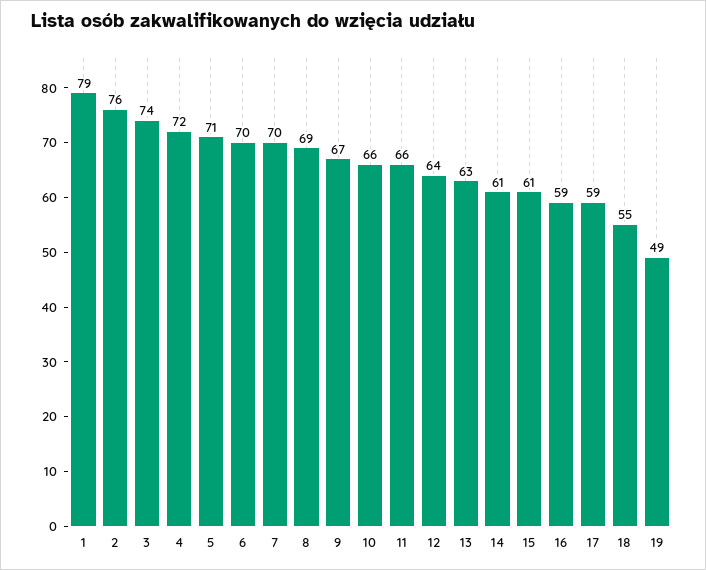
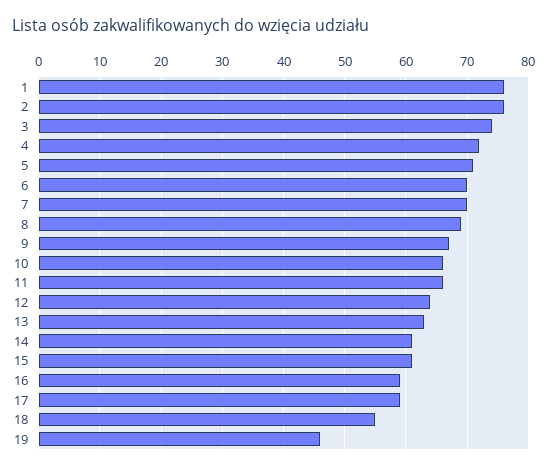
  {
-   "1": 79,
+   "1": 76,
    "2": 76,
    "3": 74,
    "4": 72,
    "5": 71,
    "6": 70,
    "7": 70,
    "8": 69,
    "9": 67,
    "10": 66,
    "11": 66,
    "12": 64,
    "13": 63,
    "14": 61,
    "15": 61,
    "16": 59,
    "17": 59,
    "18": 55,
-   "19": 49
+   "19": 46
  }

